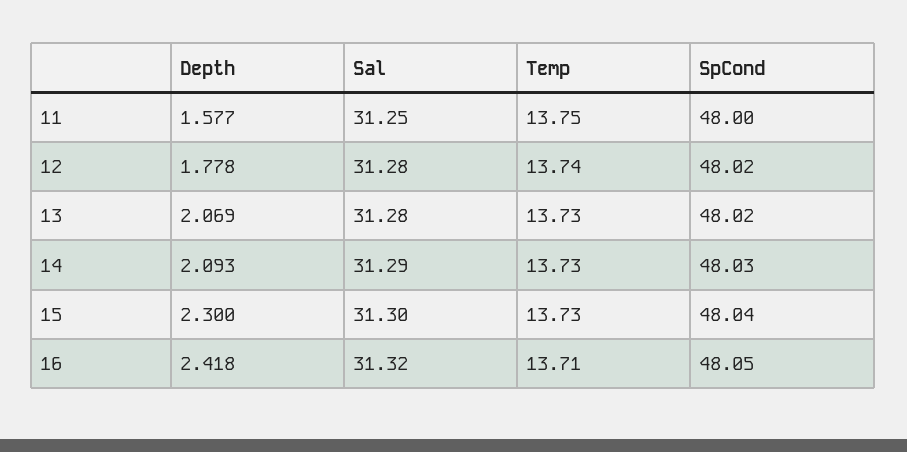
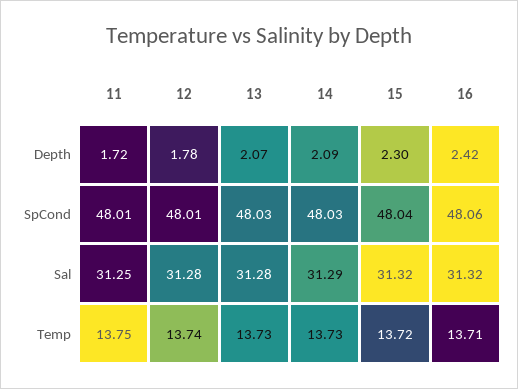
  {
    "Depth": {
-     "11": 1.577,
+     "11": 1.72,
      "12": 1.778,
      "13": 2.069,
      "14": 2.093,
      "15": 2.3,
      "16": 2.418
    },
    "Sal": {
      "11": 31.25,
      "12": 31.28,
      "13": 31.28,
      "14": 31.29,
-     "15": 31.3,
+     "15": 31.32,
      "16": 31.32
    },
    "Temp": {
      "11": 13.75,
      "12": 13.74,
      "13": 13.73,
      "14": 13.73,
-     "15": 13.73,
+     "15": 13.72,
      "16": 13.71
    },
    "SpCond": {
-     "11": 48,
+     "11": 48.01,
-     "12": 48.02,
+     "12": 48.01,
-     "13": 48.02,
+     "13": 48.03,
      "14": 48.03,
      "15": 48.04,
-     "16": 48.05
+     "16": 48.06
    }
  }

